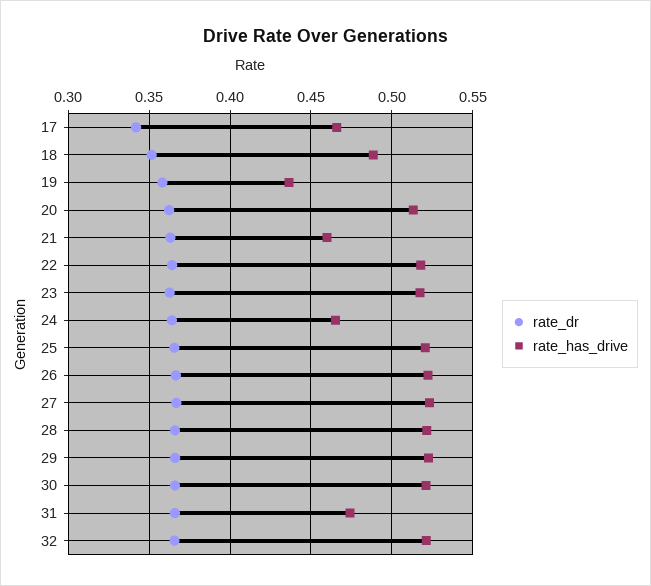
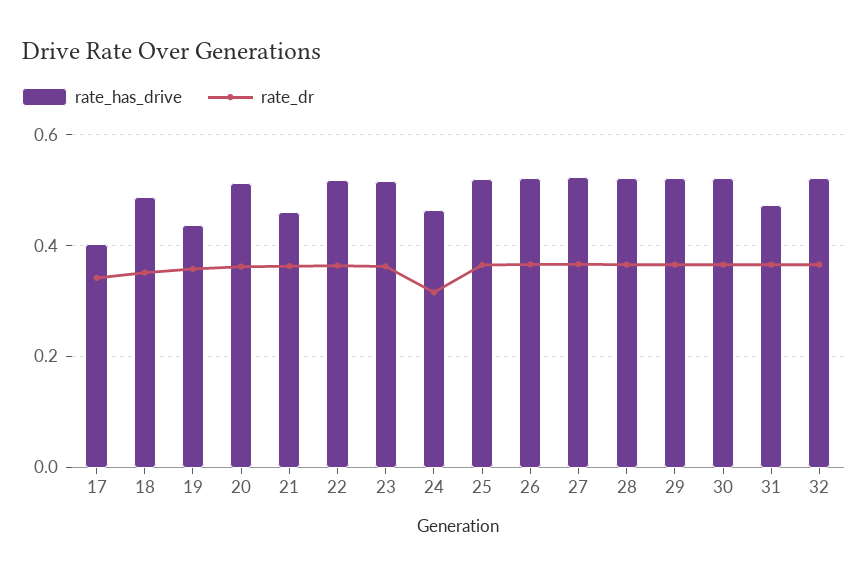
  {
    "rate_dr": {
      "17": 0.34,
      "18": 0.35,
      "19": 0.36,
      "20": 0.36,
      "21": 0.365,
      "22": 0.365,
      "23": 0.365,
-     "24": 0.365,
+     "24": 0.32,
      "25": 0.365,
      "26": 0.365,
      "27": 0.365,
      "28": 0.365,
      "29": 0.365,
      "30": 0.365,
      "31": 0.365,
      "32": 0.365
    },
    "rate_has_drive": {
-     "17": 0.465,
+     "17": 0.4,
      "18": 0.49,
      "19": 0.435,
      "20": 0.515,
      "21": 0.46,
      "22": 0.52,
      "23": 0.515,
      "24": 0.465,
      "25": 0.52,
      "26": 0.52,
      "27": 0.525,
      "28": 0.52,
      "29": 0.525,
      "30": 0.52,
      "31": 0.475,
      "32": 0.52
    }
  }

